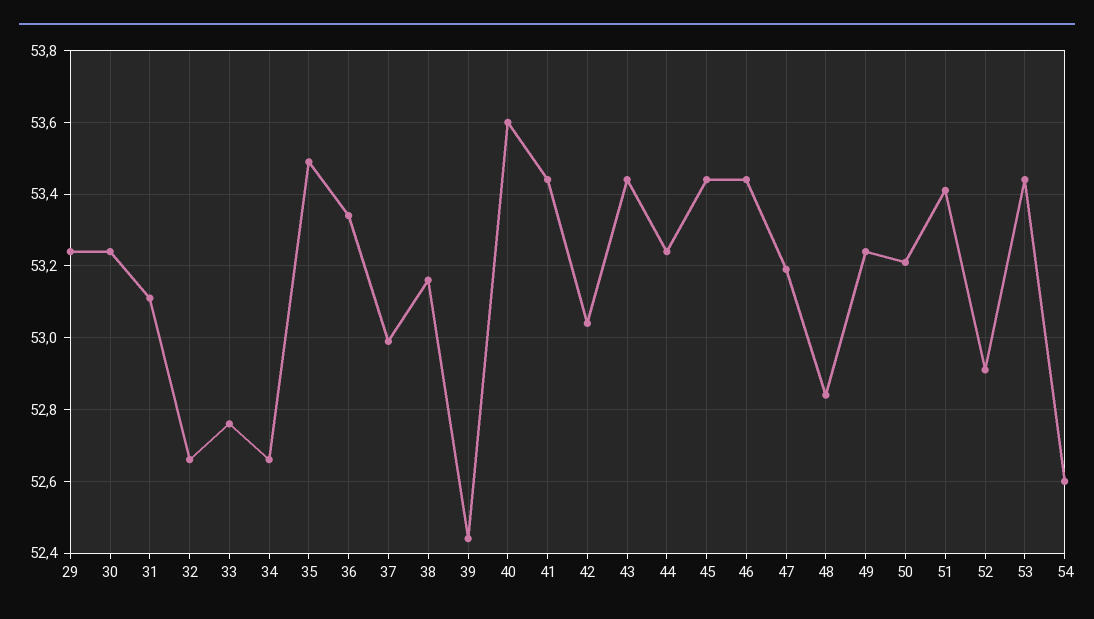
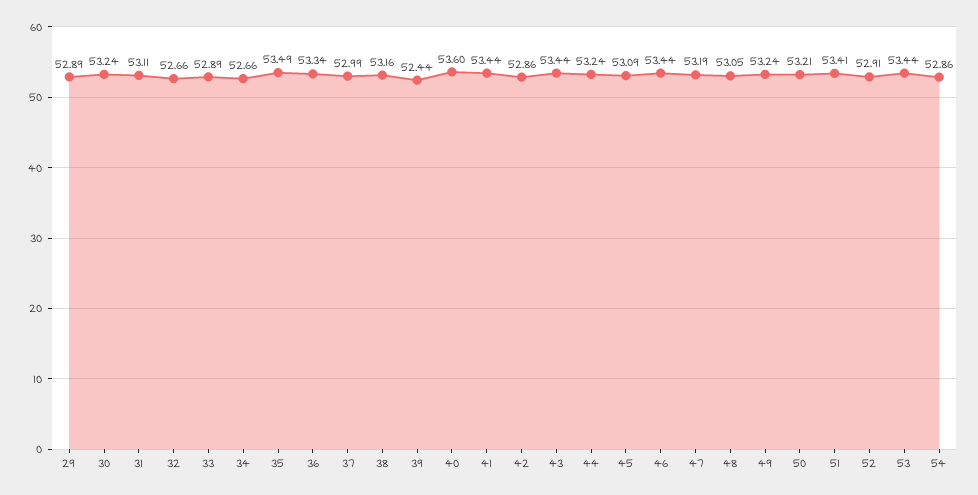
  {
-   "29": 53.25,
+   "29": 52.89,
    "30": 53.24,
    "31": 53.11,
    "32": 52.66,
-   "33": 52.75,
+   "33": 52.89,
    "34": 52.66,
    "35": 53.49,
    "36": 53.34,
    "37": 52.99,
    "38": 53.16,
    "39": 52.44,
    "40": 53.6,
    "41": 53.44,
-   "42": 53.05,
+   "42": 52.86,
    "43": 53.44,
    "44": 53.24,
-   "45": 53.45,
+   "45": 53.09,
    "46": 53.44,
    "47": 53.19,
-   "48": 52.85,
+   "48": 53.05,
    "49": 53.24,
    "50": 53.21,
    "51": 53.41,
    "52": 52.91,
    "53": 53.44,
-   "54": 52.6
+   "54": 52.86
  }

